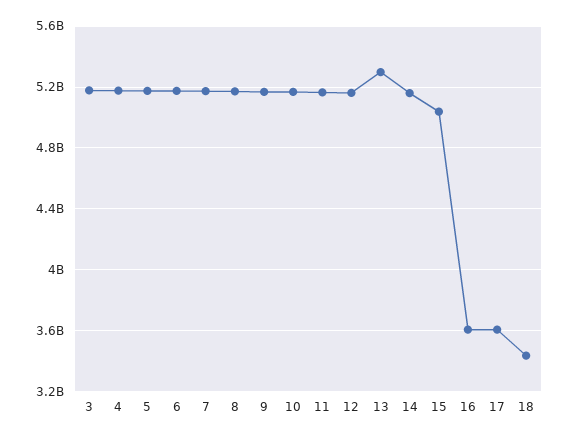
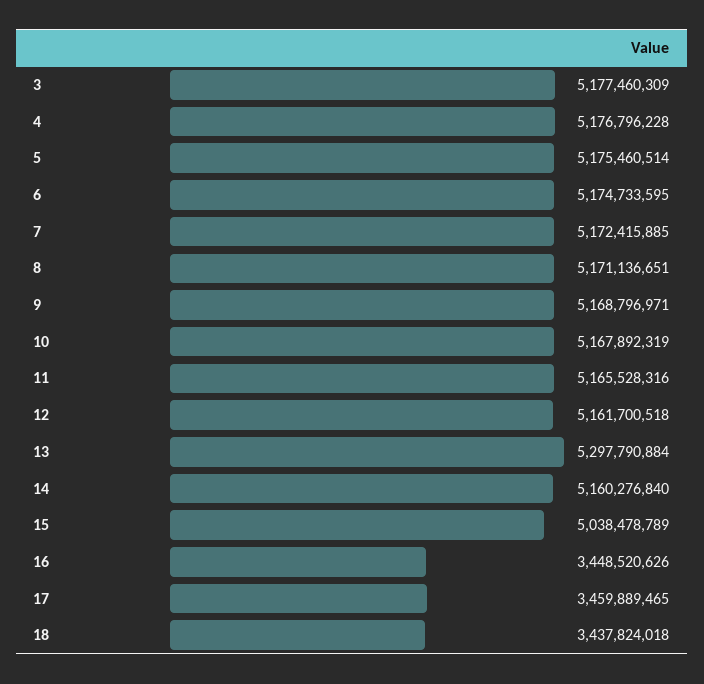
  {
    "3": 5177460309,
    "4": 5176796228,
    "5": 5175460514,
    "6": 5174733595,
    "7": 5172415885,
    "8": 5171136651,
    "9": 5168796971,
    "10": 5167892319,
    "11": 5165528316,
    "12": 5161700518,
    "13": 5297790884,
    "14": 5160276840,
    "15": 5038478789,
-   "16": 3600000000,
+   "16": 3448520626,
-   "17": 3600000000,
+   "17": 3459889465,
    "18": 3437824018
  }

